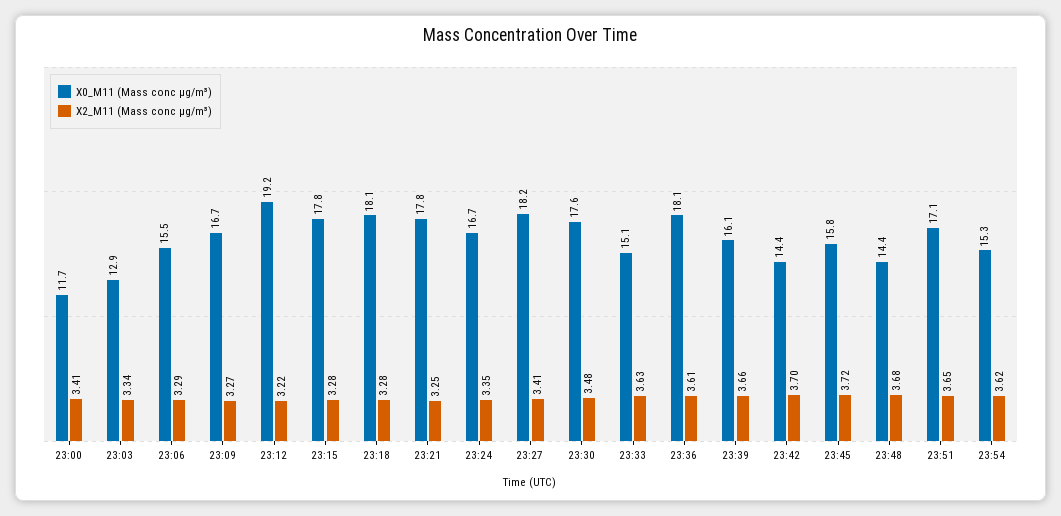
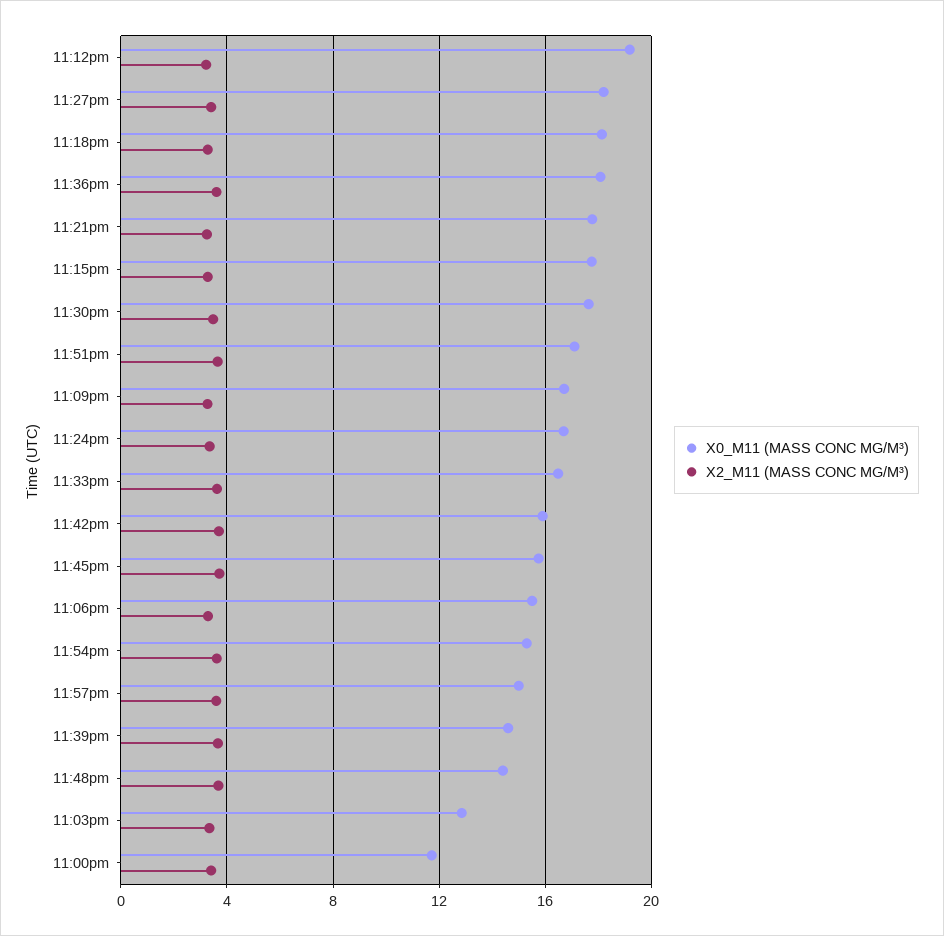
  {
    "X0_M11 (Mass conc μg/m³)": {
      "23:00": 11.7,
      "23:03": 12.9,
      "23:06": 15.5,
      "23:09": 16.7,
      "23:12": 19.2,
      "23:15": 17.8,
      "23:18": 18.1,
      "23:21": 17.8,
      "23:24": 16.7,
      "23:27": 18.2,
      "23:30": 17.6,
-     "23:33": 15.1,
+     "23:33": 16.5,
      "23:36": 18.1,
-     "23:39": 16.1,
+     "23:39": 14.5,
-     "23:42": 14.4,
+     "23:42": 16,
      "23:45": 15.8,
      "23:48": 14.4,
      "23:51": 17.1,
-     "23:54": 15.3
+     "23:54": 15.3,
+     "11:57pm": 15
    },
    "X2_M11 (Mass conc μg/m³)": {
      "23:00": 3.41,
      "23:03": 3.34,
      "23:06": 3.29,
      "23:09": 3.27,
      "23:12": 3.22,
      "23:15": 3.28,
      "23:18": 3.28,
      "23:21": 3.25,
      "23:24": 3.35,
      "23:27": 3.41,
      "23:30": 3.48,
      "23:33": 3.63,
      "23:36": 3.61,
      "23:39": 3.66,
      "23:42": 3.7,
      "23:45": 3.72,
      "23:48": 3.68,
      "23:51": 3.65,
-     "23:54": 3.62
+     "23:54": 3.62,
+     "11:57pm": 3.5
    }
  }

